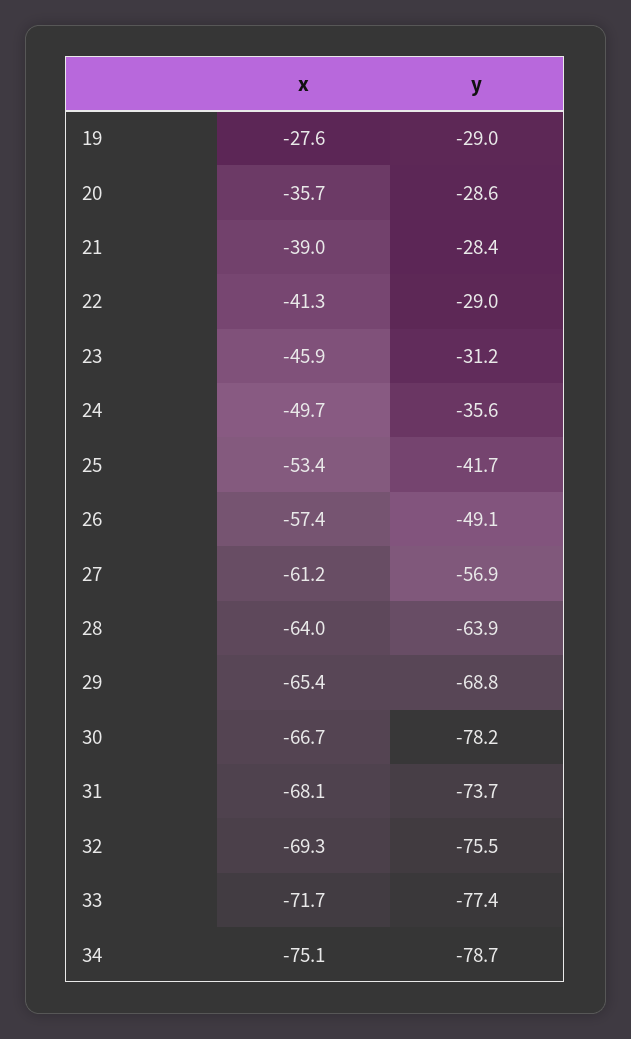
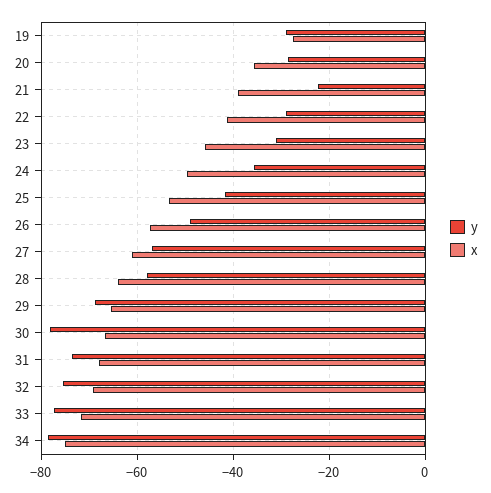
  {
    "x": {
      "19": -27.6,
      "20": -35.7,
      "21": -39,
      "22": -41.3,
      "23": -45.9,
      "24": -49.7,
      "25": -53.4,
      "26": -57.4,
      "27": -61.2,
      "28": -64,
      "29": -65.4,
      "30": -66.7,
      "31": -68.1,
      "32": -69.3,
      "33": -71.7,
      "34": -75.1
    },
    "y": {
      "19": -29,
      "20": -28.6,
-     "21": -28.4,
+     "21": -22,
      "22": -29,
      "23": -31.2,
      "24": -35.6,
      "25": -41.7,
      "26": -49.1,
      "27": -56.9,
-     "28": -63.9,
+     "28": -58,
      "29": -68.8,
      "30": -78.2,
      "31": -73.7,
      "32": -75.5,
      "33": -77.4,
      "34": -78.7
    }
  }

